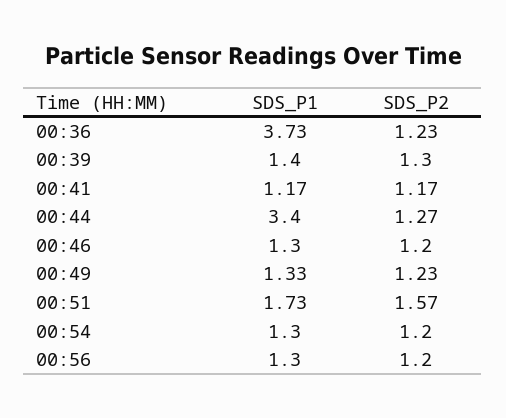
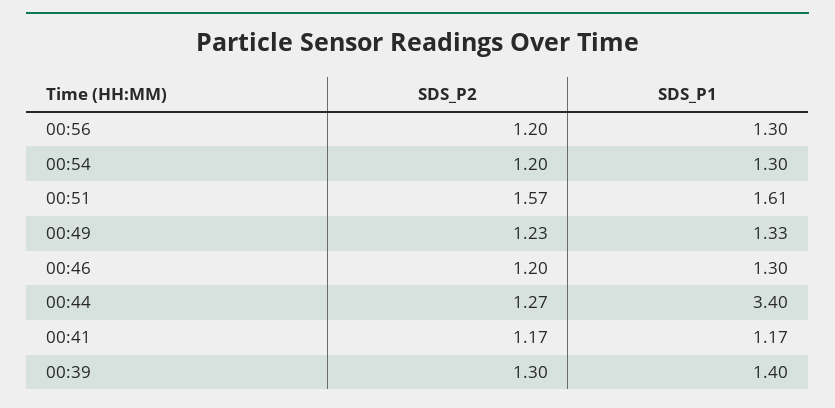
  {
    "SDS_P1": {
-     "00:36": 3.73,
      "00:39": 1.4,
      "00:41": 1.17,
      "00:44": 3.4,
      "00:46": 1.3,
      "00:49": 1.33,
-     "00:51": 1.73,
+     "00:51": 1.61,
      "00:54": 1.3,
      "00:56": 1.3
    },
    "SDS_P2": {
-     "00:36": 1.23,
      "00:39": 1.3,
      "00:41": 1.17,
      "00:44": 1.27,
      "00:46": 1.2,
      "00:49": 1.23,
      "00:51": 1.57,
      "00:54": 1.2,
      "00:56": 1.2
    }
  }

